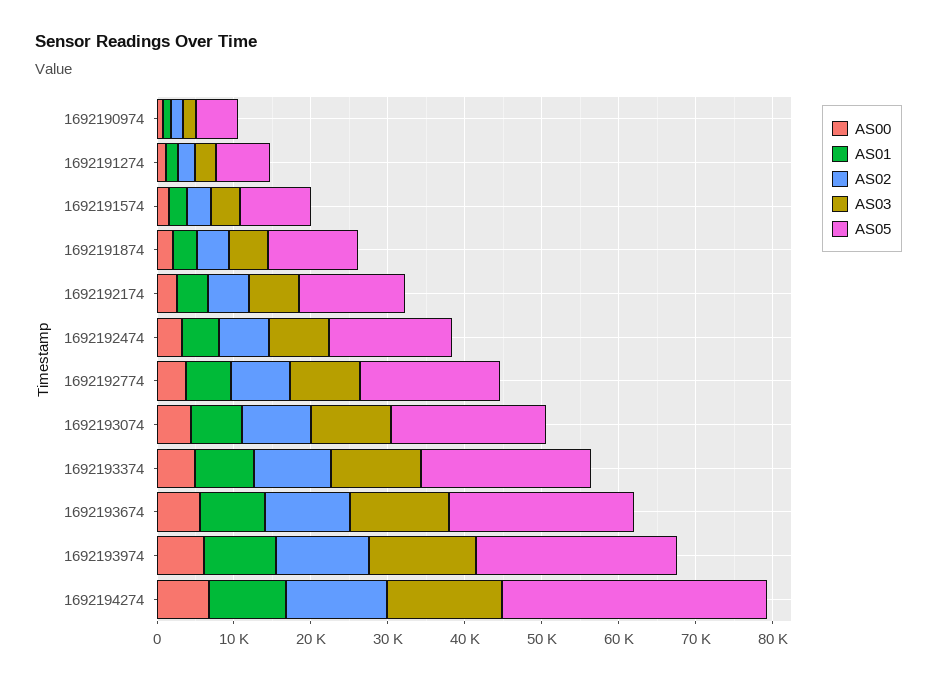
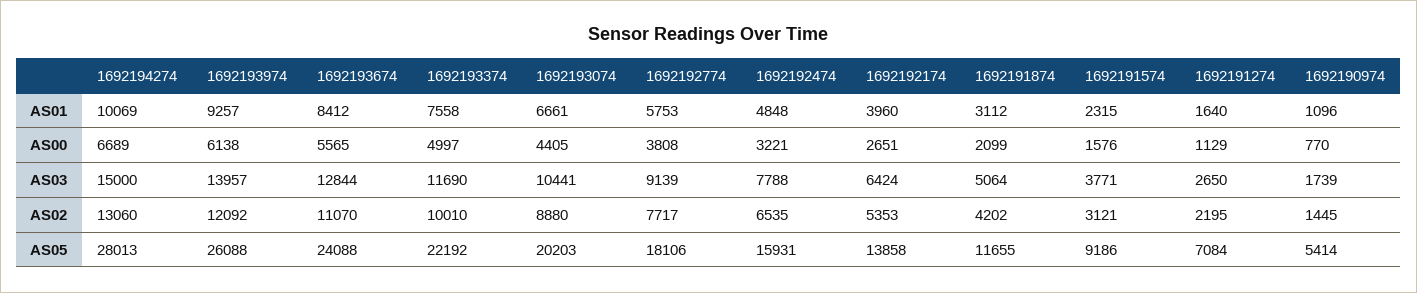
  {
    "AS00": {
      "1692190974": 770,
      "1692191274": 1129,
      "1692191574": 1576,
      "1692191874": 2099,
      "1692192174": 2651,
      "1692192474": 3221,
      "1692192774": 3808,
      "1692193074": 4405,
      "1692193374": 4997,
      "1692193674": 5565,
      "1692193974": 6138,
      "1692194274": 6689
    },
    "AS01": {
      "1692190974": 1096,
      "1692191274": 1640,
      "1692191574": 2315,
      "1692191874": 3112,
      "1692192174": 3960,
      "1692192474": 4848,
      "1692192774": 5753,
      "1692193074": 6661,
      "1692193374": 7558,
      "1692193674": 8412,
      "1692193974": 9257,
      "1692194274": 10069
    },
    "AS02": {
      "1692190974": 1445,
      "1692191274": 2195,
      "1692191574": 3121,
      "1692191874": 4202,
      "1692192174": 5353,
      "1692192474": 6535,
      "1692192774": 7717,
      "1692193074": 8880,
      "1692193374": 10010,
      "1692193674": 11070,
      "1692193974": 12092,
      "1692194274": 13060
    },
    "AS03": {
      "1692190974": 1739,
      "1692191274": 2650,
      "1692191574": 3771,
      "1692191874": 5064,
      "1692192174": 6424,
      "1692192474": 7788,
      "1692192774": 9139,
      "1692193074": 10441,
      "1692193374": 11690,
      "1692193674": 12844,
      "1692193974": 13957,
      "1692194274": 15000
    },
    "AS05": {
      "1692190974": 5414,
      "1692191274": 7084,
      "1692191574": 9186,
      "1692191874": 11655,
      "1692192174": 13858,
      "1692192474": 15931,
      "1692192774": 18106,
      "1692193074": 20203,
      "1692193374": 22192,
      "1692193674": 24088,
      "1692193974": 26088,
-     "1692194274": 34000
+     "1692194274": 28013
    }
  }

